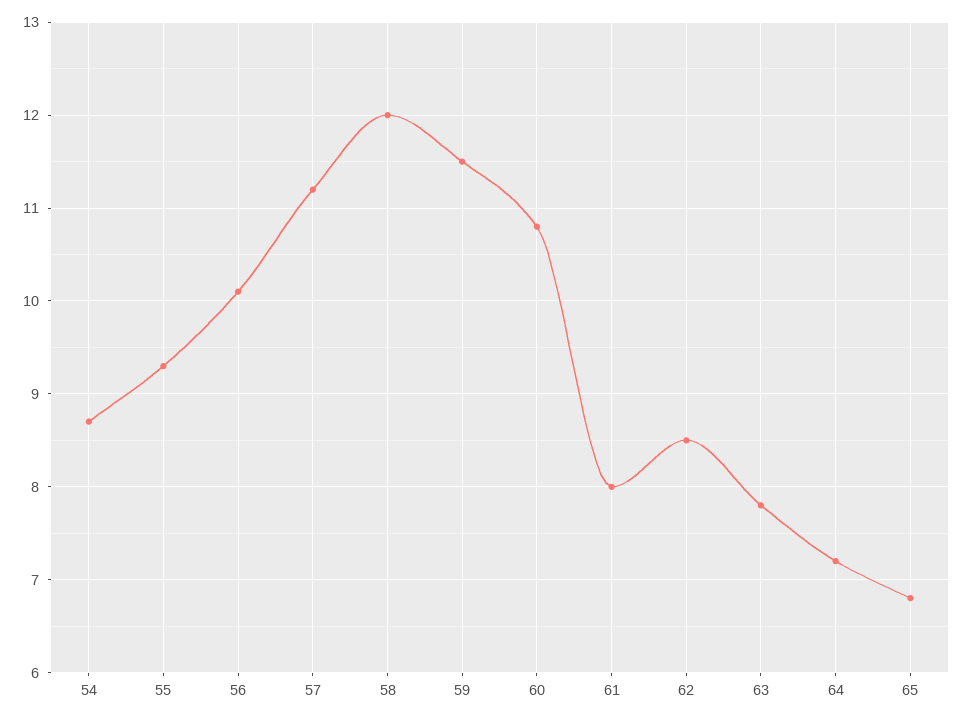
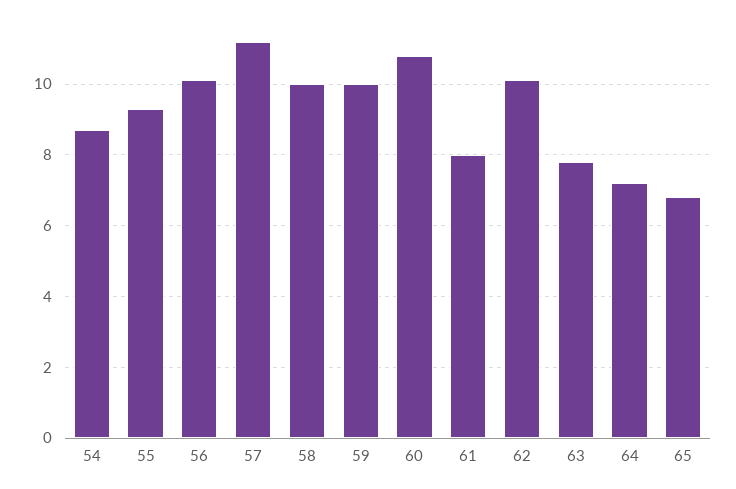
  {
    "54": 8.7,
    "55": 9.3,
    "56": 10.1,
    "57": 11.2,
-   "58": 12,
+   "58": 10,
-   "59": 11.5,
+   "59": 10,
    "60": 10.8,
    "61": 8,
-   "62": 8.5,
+   "62": 10,
    "63": 7.8,
    "64": 7.2,
    "65": 6.8
  }

